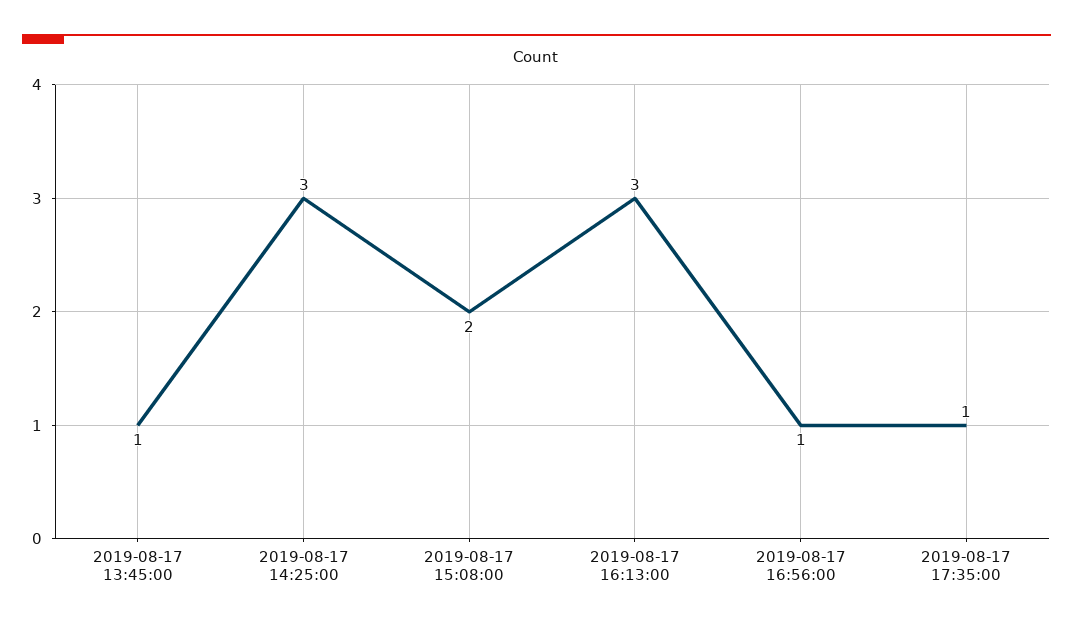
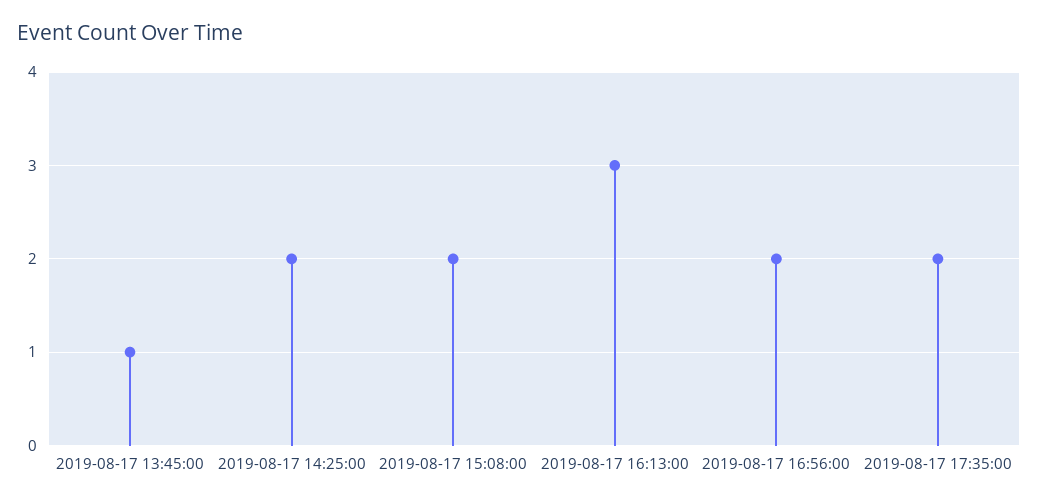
  {
    "2019-08-17 13:45:00": 1,
-   "2019-08-17 14:25:00": 3,
+   "2019-08-17 14:25:00": 2,
    "2019-08-17 15:08:00": 2,
    "2019-08-17 16:13:00": 3,
-   "2019-08-17 16:56:00": 1,
+   "2019-08-17 16:56:00": 2,
-   "2019-08-17 17:35:00": 1
+   "2019-08-17 17:35:00": 2
  }

